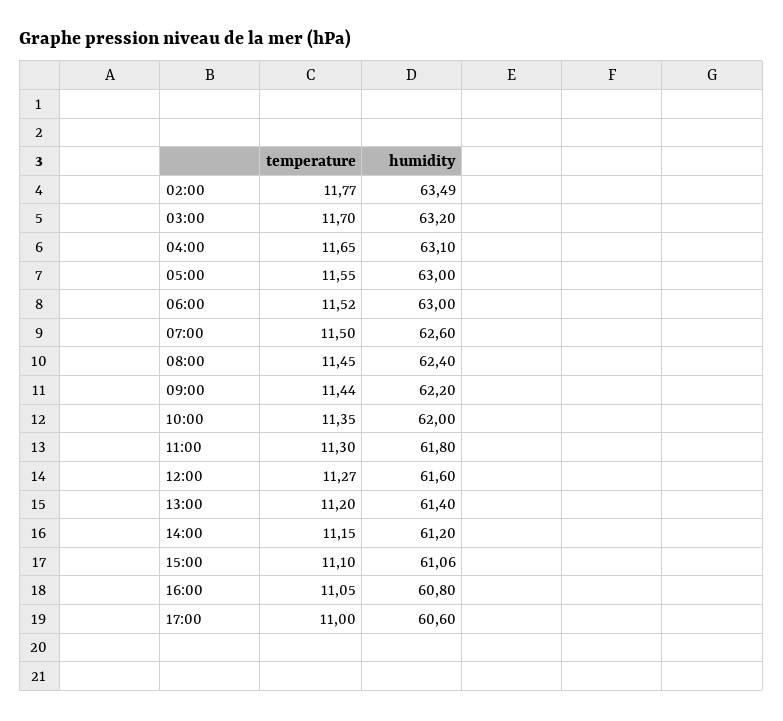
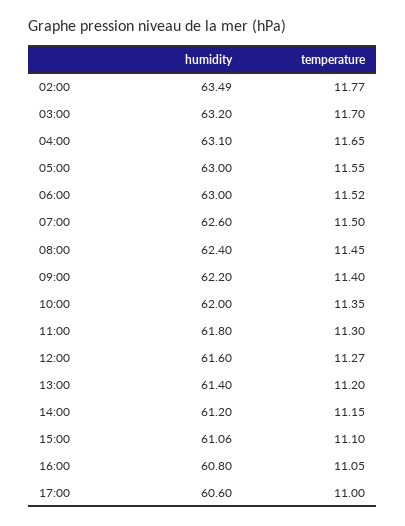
  {
    "temperature": {
      "02:00": 11.77,
      "03:00": 11.7,
      "04:00": 11.65,
      "05:00": 11.55,
      "06:00": 11.52,
      "07:00": 11.5,
      "08:00": 11.45,
-     "09:00": 11.44,
+     "09:00": 11.4,
      "10:00": 11.35,
      "11:00": 11.3,
      "12:00": 11.27,
      "13:00": 11.2,
      "14:00": 11.15,
      "15:00": 11.1,
      "16:00": 11.05,
      "17:00": 11
    },
    "humidity": {
      "02:00": 63.49,
      "03:00": 63.2,
      "04:00": 63.1,
      "05:00": 63,
      "06:00": 63,
      "07:00": 62.6,
      "08:00": 62.4,
      "09:00": 62.2,
      "10:00": 62,
      "11:00": 61.8,
      "12:00": 61.6,
      "13:00": 61.4,
      "14:00": 61.2,
      "15:00": 61.06,
      "16:00": 60.8,
      "17:00": 60.6
    }
  }

